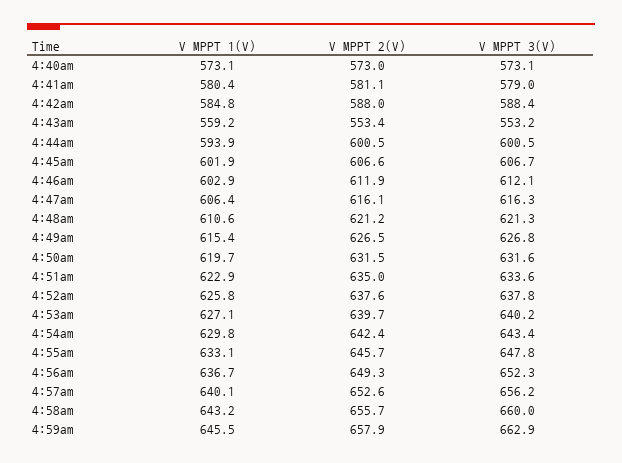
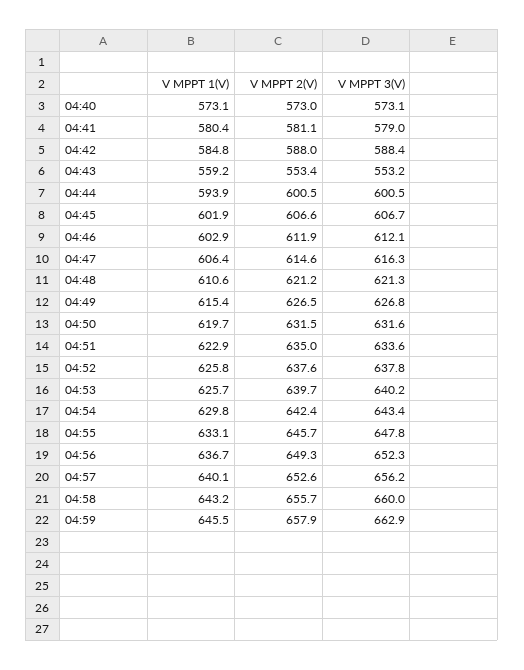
  {
    "V MPPT 1(V)": {
      "4:40am": 573.1,
      "4:41am": 580.4,
      "4:42am": 584.8,
      "4:43am": 559.2,
      "4:44am": 593.9,
      "4:45am": 601.9,
      "4:46am": 602.9,
      "4:47am": 606.4,
      "4:48am": 610.6,
      "4:49am": 615.4,
      "4:50am": 619.7,
      "4:51am": 622.9,
      "4:52am": 625.8,
-     "4:53am": 627.1,
+     "4:53am": 625.7,
      "4:54am": 629.8,
      "4:55am": 633.1,
      "4:56am": 636.7,
      "4:57am": 640.1,
      "4:58am": 643.2,
      "4:59am": 645.5
    },
    "V MPPT 2(V)": {
      "4:40am": 573,
      "4:41am": 581.1,
      "4:42am": 588,
      "4:43am": 553.4,
      "4:44am": 600.5,
      "4:45am": 606.6,
      "4:46am": 611.9,
-     "4:47am": 616.1,
+     "4:47am": 614.6,
      "4:48am": 621.2,
      "4:49am": 626.5,
      "4:50am": 631.5,
      "4:51am": 635,
      "4:52am": 637.6,
      "4:53am": 639.7,
      "4:54am": 642.4,
      "4:55am": 645.7,
      "4:56am": 649.3,
      "4:57am": 652.6,
      "4:58am": 655.7,
      "4:59am": 657.9
    },
    "V MPPT 3(V)": {
      "4:40am": 573.1,
      "4:41am": 579,
      "4:42am": 588.4,
      "4:43am": 553.2,
      "4:44am": 600.5,
      "4:45am": 606.7,
      "4:46am": 612.1,
      "4:47am": 616.3,
      "4:48am": 621.3,
      "4:49am": 626.8,
      "4:50am": 631.6,
      "4:51am": 633.6,
      "4:52am": 637.8,
      "4:53am": 640.2,
      "4:54am": 643.4,
      "4:55am": 647.8,
      "4:56am": 652.3,
      "4:57am": 656.2,
      "4:58am": 660,
      "4:59am": 662.9
    }
  }

